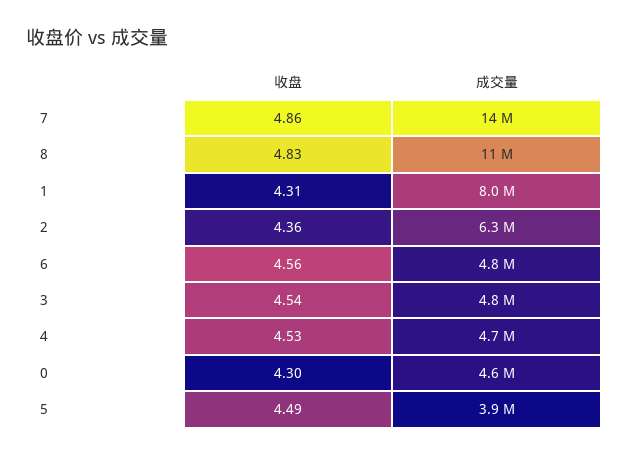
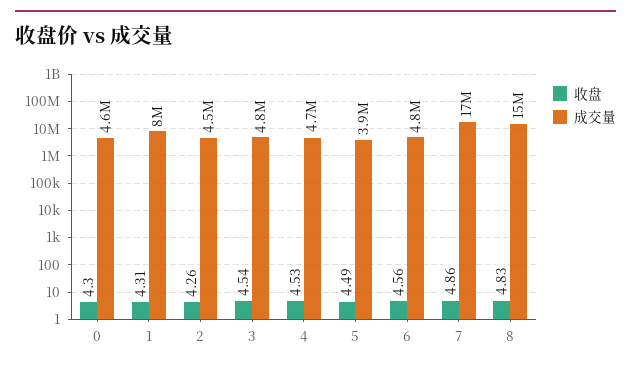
  {
    "收盘": {
      "7": 4.86,
      "8": 4.83,
      "1": 4.31,
-     "2": 4.36,
+     "2": 4.26,
      "6": 4.56,
      "3": 4.54,
      "4": 4.53,
      "0": 4.3,
      "5": 4.49
    },
    "成交量": {
-     "7": 14000000,
+     "7": 17000000,
-     "8": 11000000,
+     "8": 15000000,
      "1": 8000000,
-     "2": 6300000,
+     "2": 4500000,
      "6": 4800000,
      "3": 4800000,
      "4": 4700000,
      "0": 4600000,
      "5": 3900000
    }
  }

